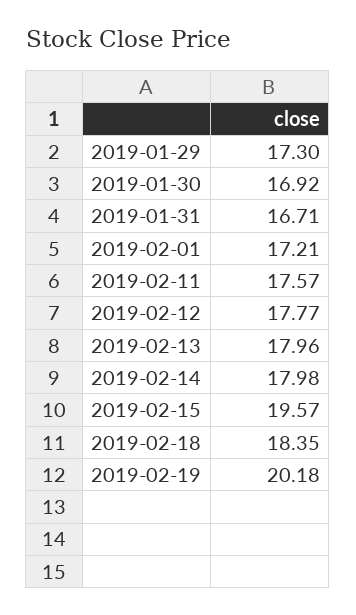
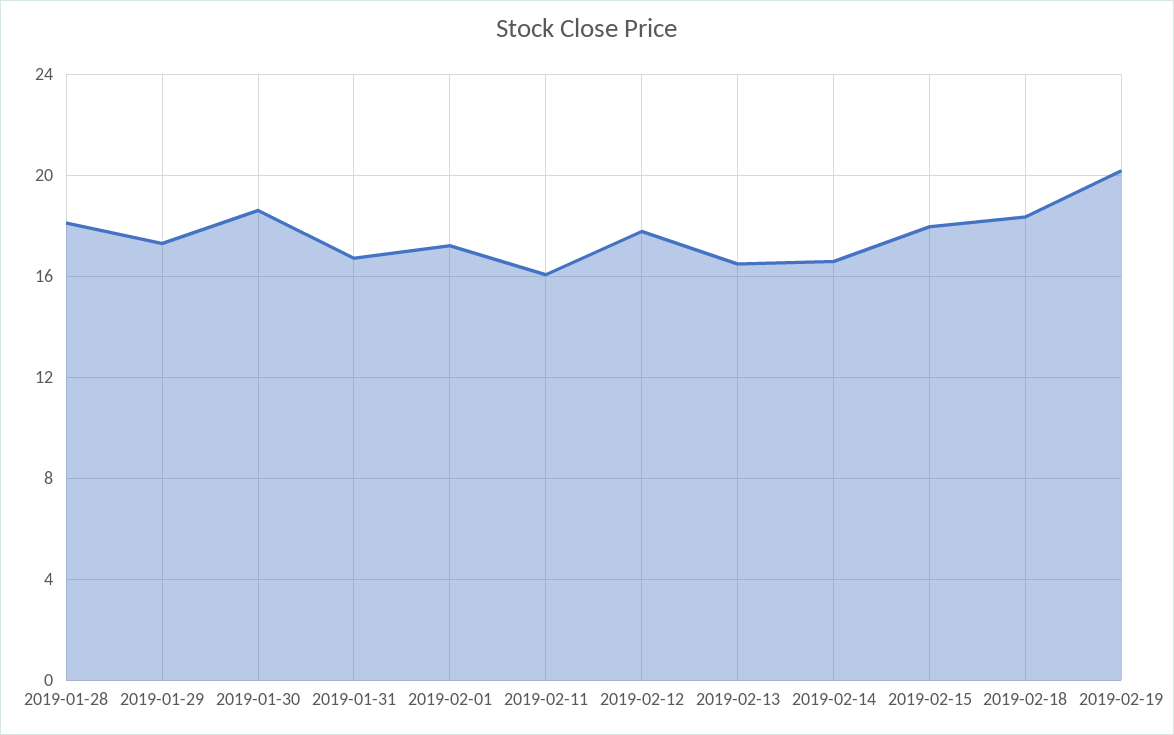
  {
    "2019-01-29": 17.3,
-   "2019-01-30": 16.92,
+   "2019-01-30": 18.5,
    "2019-01-31": 16.71,
    "2019-02-01": 17.21,
-   "2019-02-11": 17.57,
+   "2019-02-11": 16,
    "2019-02-12": 17.77,
-   "2019-02-13": 17.96,
+   "2019-02-13": 16.5,
-   "2019-02-14": 17.98,
+   "2019-02-14": 16.5,
-   "2019-02-15": 19.57,
+   "2019-02-15": 18,
    "2019-02-18": 18.35,
-   "2019-02-19": 20.18
+   "2019-02-19": 20.18,
+   "2019-01-28": 18
  }

